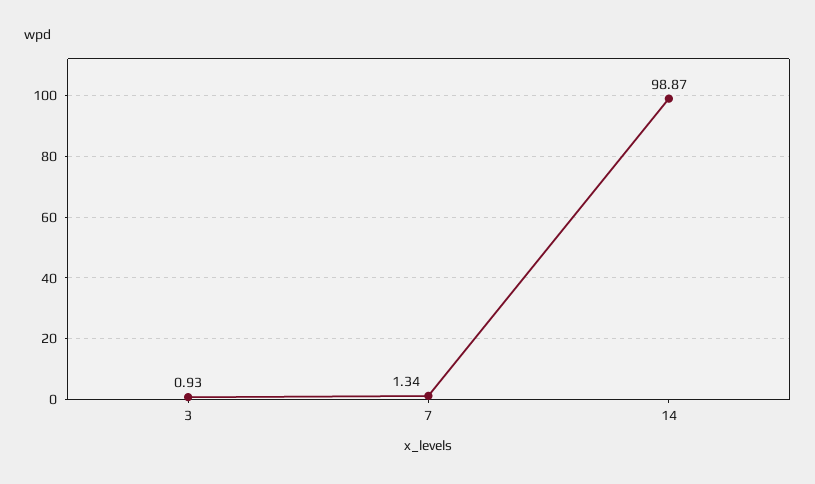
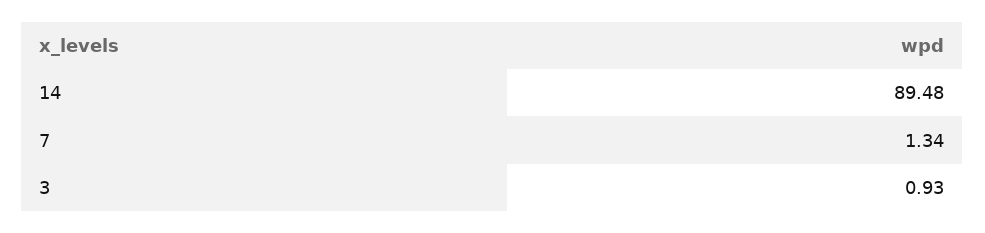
  {
    "3": 0.93,
    "7": 1.34,
-   "14": 98.87
+   "14": 89.48
  }

